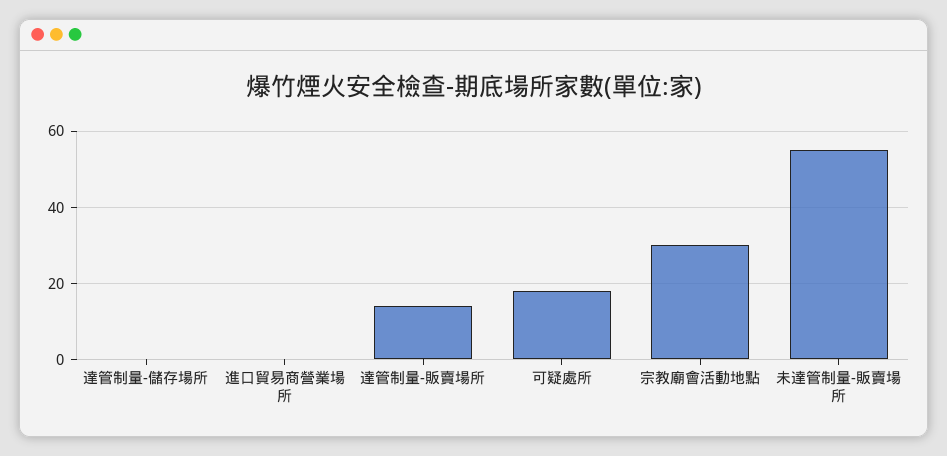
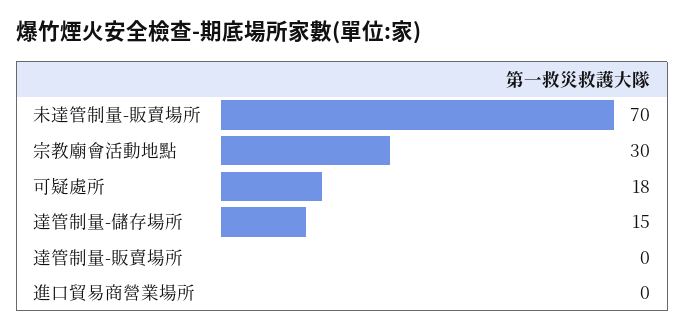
  {
-   "達管制量-儲存場所": 0,
+   "達管制量-儲存場所": 15,
    "進口貿易商營業場所": 0,
-   "達管制量-販賣場所": 15,
+   "達管制量-販賣場所": 0,
    "可疑處所": 18,
    "宗教廟會活動地點": 30,
-   "未達管制量-販賣場所": 55
+   "未達管制量-販賣場所": 70
  }

